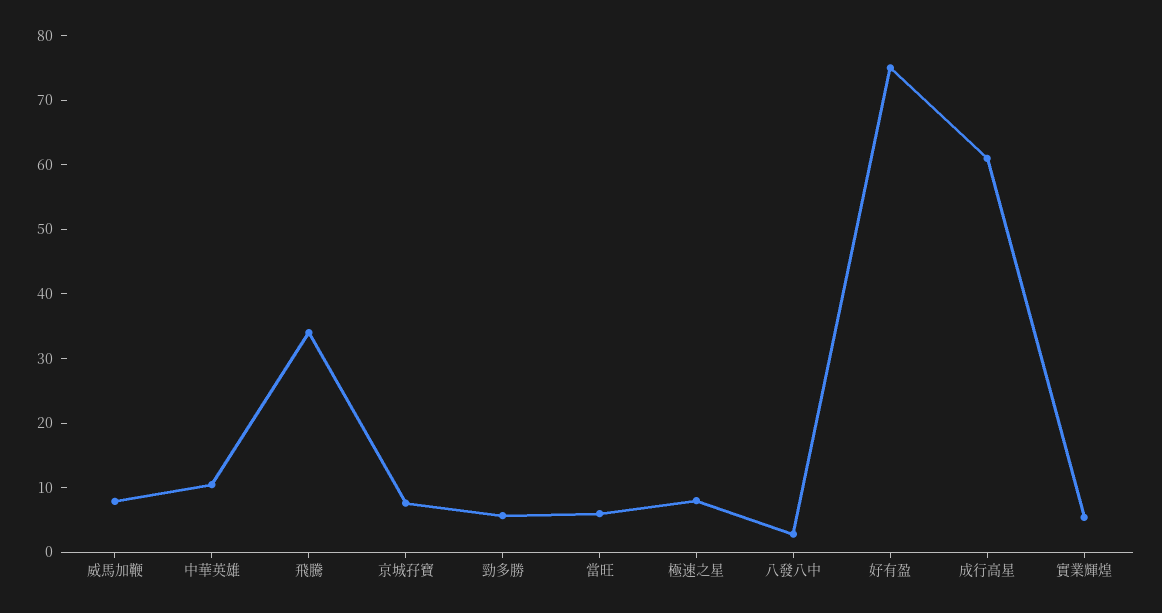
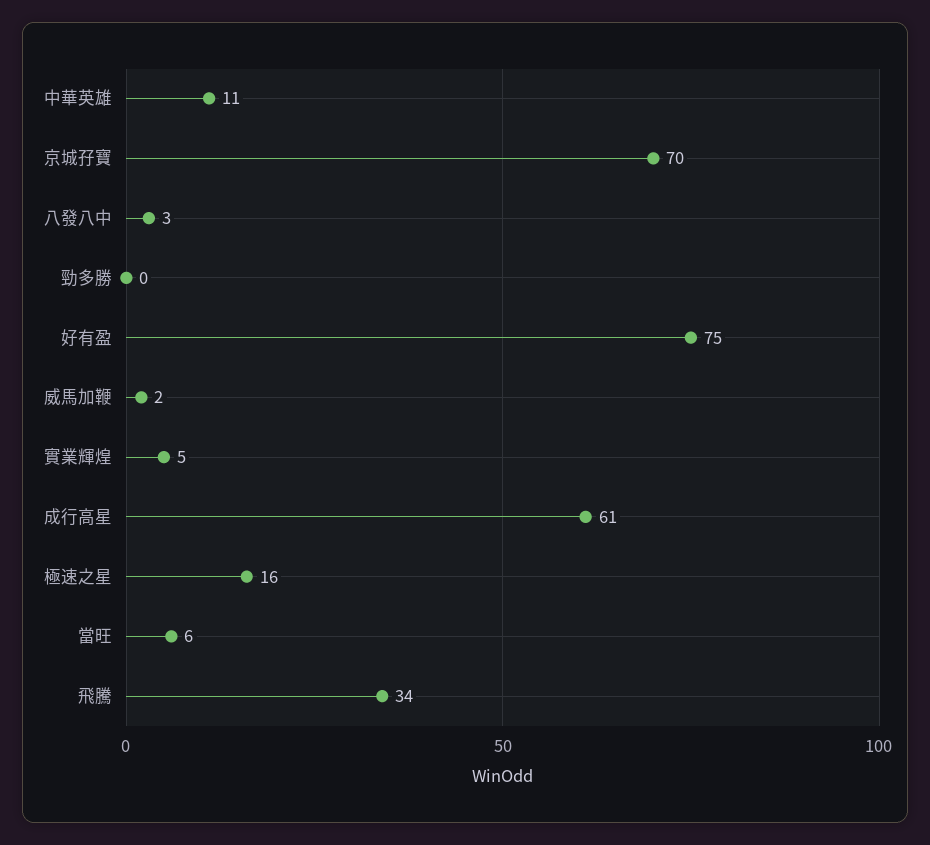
  {
-   "威馬加鞭": 8,
+   "威馬加鞭": 2,
    "中華英雄": 11,
    "飛騰": 34,
-   "京城孖寶": 8,
+   "京城孖寶": 70,
-   "勁多勝": 6,
+   "勁多勝": 0,
    "當旺": 6,
-   "極速之星": 8,
+   "極速之星": 16,
    "八發八中": 3,
    "好有盈": 75,
    "成行高星": 61,
    "實業輝煌": 5
  }

